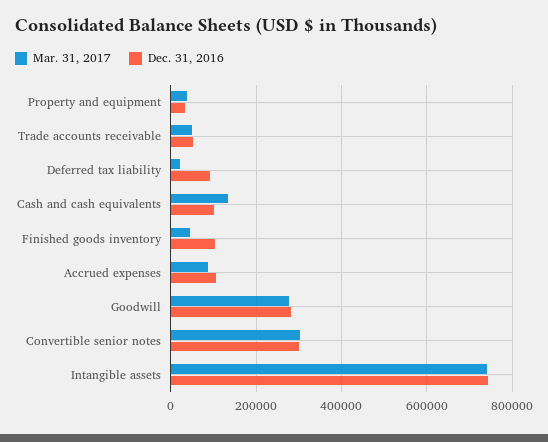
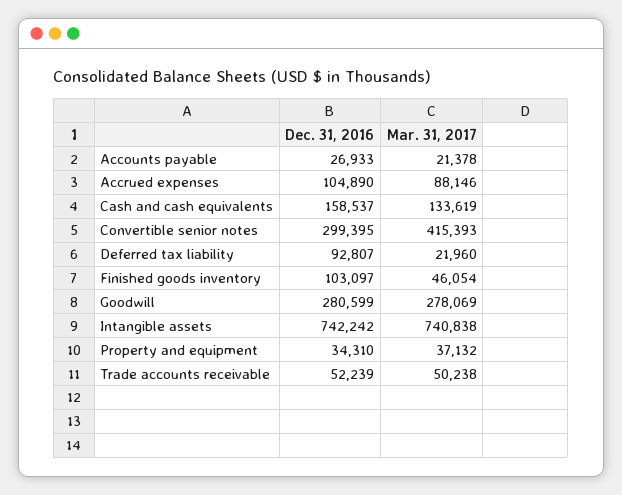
  {
    "Mar. 31, 2017": {
      "Property and equipment": 37132,
      "Trade accounts receivable": 50238,
      "Deferred tax liability": 21960,
      "Cash and cash equivalents": 133619,
      "Finished goods inventory": 46054,
      "Accrued expenses": 88146,
      "Goodwill": 278069,
-     "Convertible senior notes": 300000,
+     "Convertible senior notes": 415393,
-     "Intangible assets": 740838
+     "Intangible assets": 740838,
+     "Accounts payable": 21378
    },
    "Dec. 31, 2016": {
      "Property and equipment": 34310,
      "Trade accounts receivable": 52239,
      "Deferred tax liability": 92807,
-     "Cash and cash equivalents": 100000,
+     "Cash and cash equivalents": 158537,
      "Finished goods inventory": 103097,
      "Accrued expenses": 104890,
      "Goodwill": 280599,
      "Convertible senior notes": 299395,
-     "Intangible assets": 742242
+     "Intangible assets": 742242,
+     "Accounts payable": 26933
    }
  }

